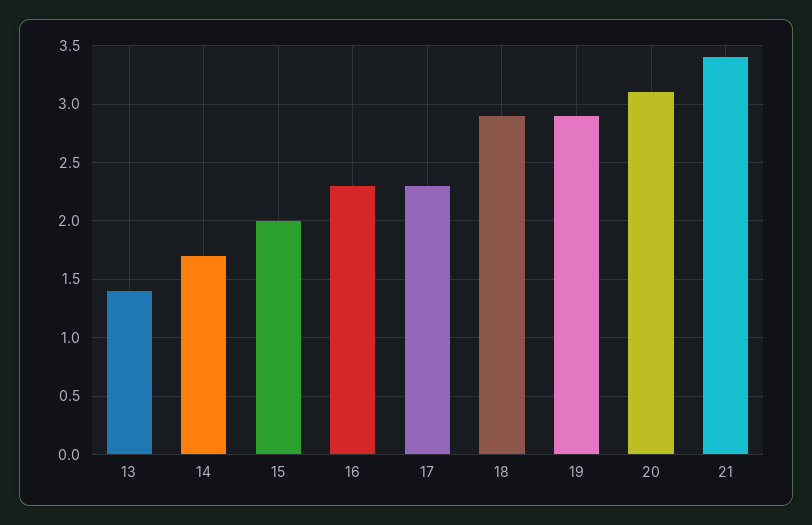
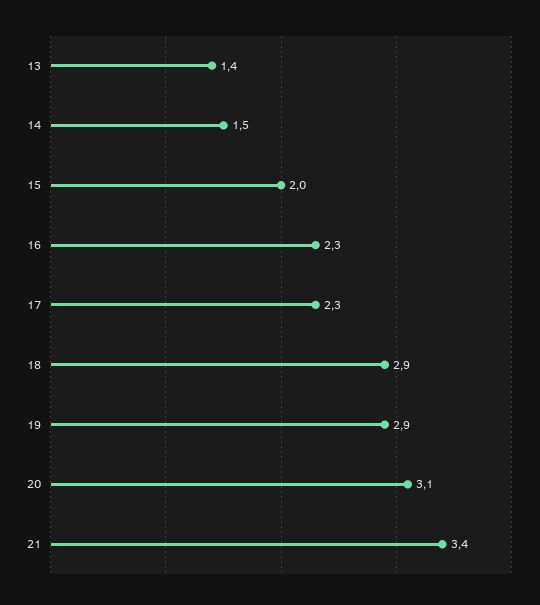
  {
    "13": 1.4,
-   "14": 1.7,
+   "14": 1.5,
    "15": 2,
    "16": 2.3,
    "17": 2.3,
    "18": 2.9,
    "19": 2.9,
    "20": 3.1,
    "21": 3.4
  }

